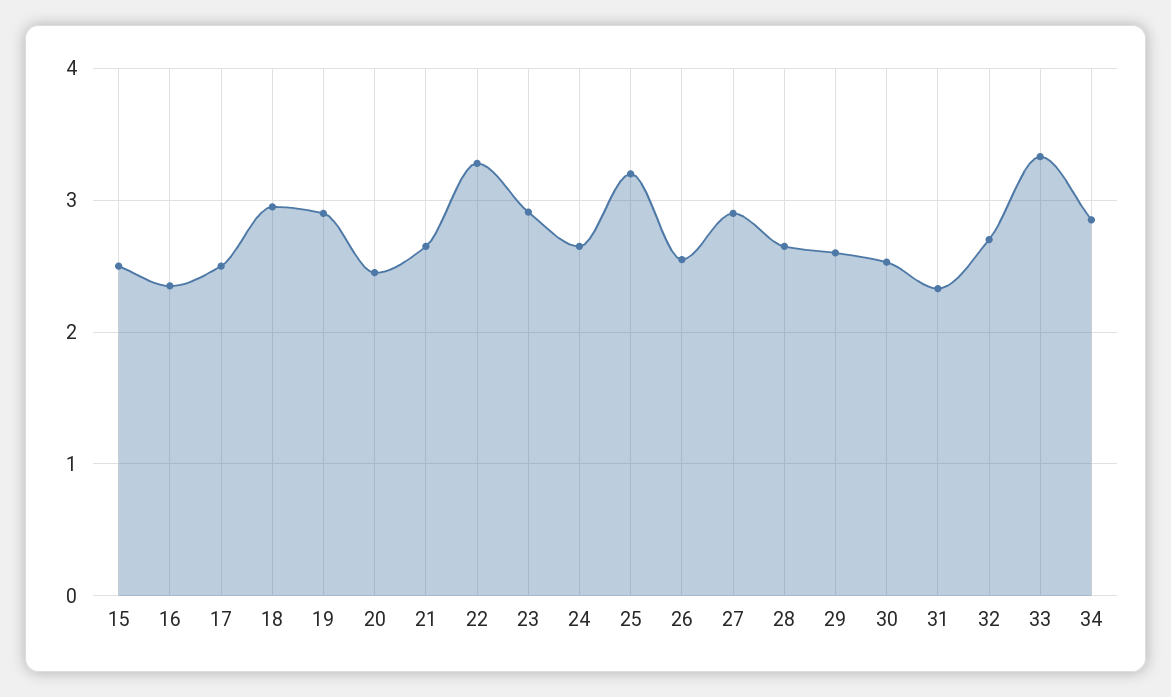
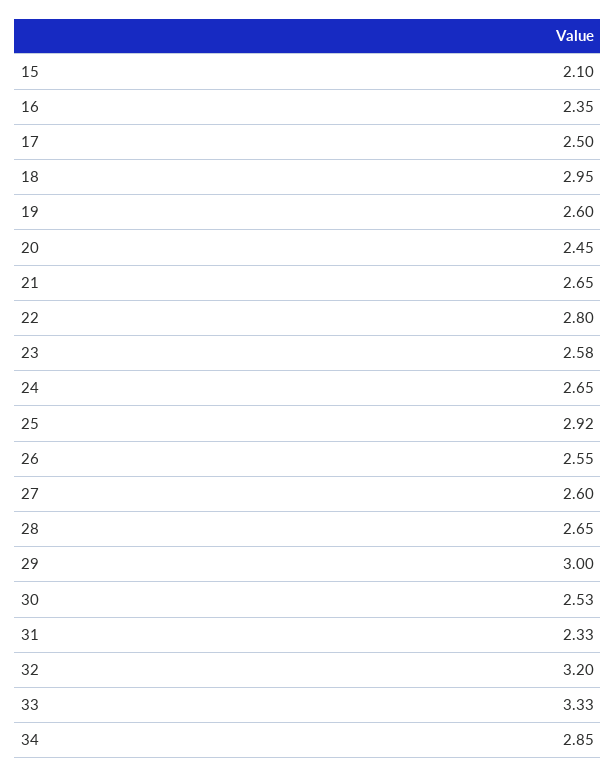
  {
-   "15": 2.5,
+   "15": 2.1,
    "16": 2.35,
    "17": 2.5,
    "18": 2.95,
-   "19": 2.9,
+   "19": 2.6,
    "20": 2.45,
    "21": 2.65,
-   "22": 3.3,
+   "22": 2.8,
-   "23": 2.9,
+   "23": 2.58,
    "24": 2.65,
-   "25": 3.2,
+   "25": 2.92,
    "26": 2.55,
-   "27": 2.9,
+   "27": 2.6,
    "28": 2.65,
-   "29": 2.6,
+   "29": 3,
    "30": 2.53,
    "31": 2.33,
-   "32": 2.7,
+   "32": 3.2,
    "33": 3.33,
    "34": 2.85
  }

